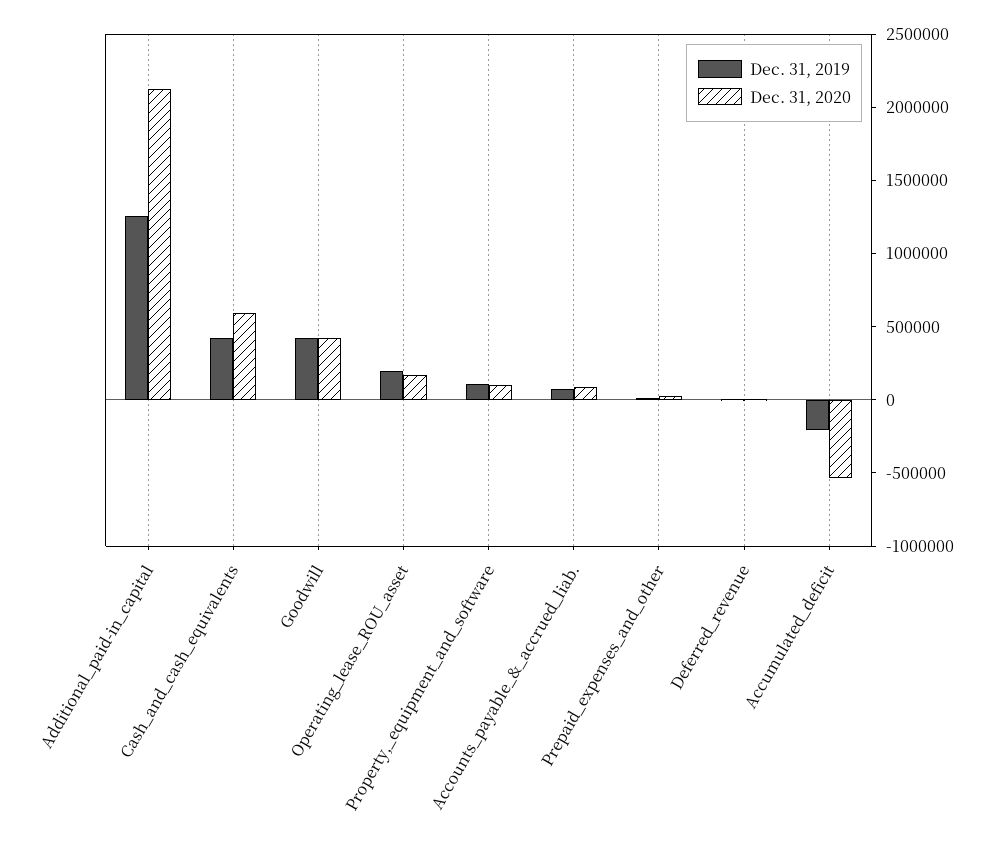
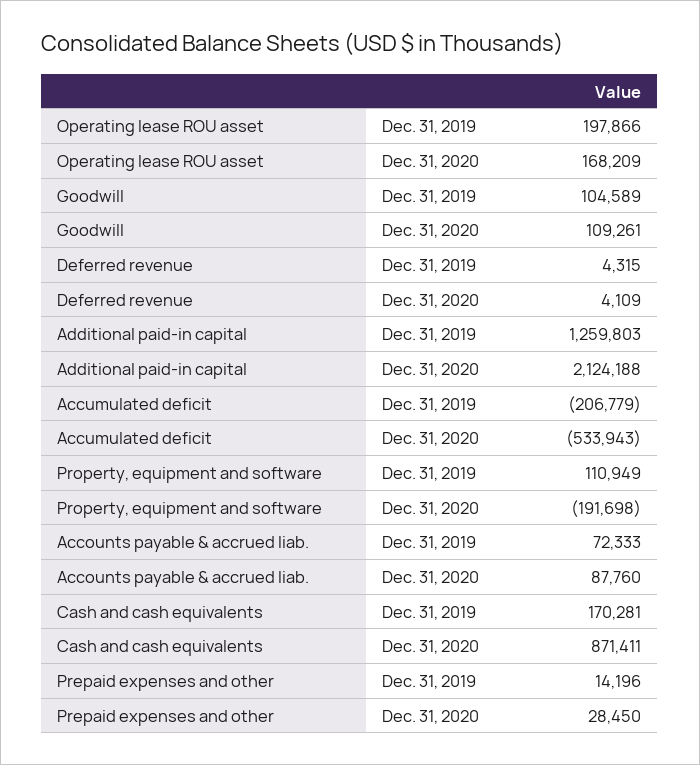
  {
    "Dec. 31, 2019": {
      "Additional_paid-in_capital": 1259803,
-     "Cash_and_cash_equivalents": 400000,
+     "Cash_and_cash_equivalents": 170281,
-     "Goodwill": 400000,
+     "Goodwill": 104589,
      "Operating_lease_ROU_asset": 197866,
      "Property,_equipment_and_software": 110949,
      "Accounts_payable_&_accrued_liab.": 72333,
      "Prepaid_expenses_and_other": 14196,
      "Deferred_revenue": 4315,
      "Accumulated_deficit": -206779
    },
    "Dec. 31, 2020": {
      "Additional_paid-in_capital": 2124188,
-     "Cash_and_cash_equivalents": 600000,
+     "Cash_and_cash_equivalents": 871411,
-     "Goodwill": 400000,
+     "Goodwill": 109261,
      "Operating_lease_ROU_asset": 168209,
-     "Property,_equipment_and_software": 100000,
+     "Property,_equipment_and_software": -191698,
      "Accounts_payable_&_accrued_liab.": 87760,
      "Prepaid_expenses_and_other": 28450,
      "Deferred_revenue": 4109,
      "Accumulated_deficit": -533943
    }
  }

